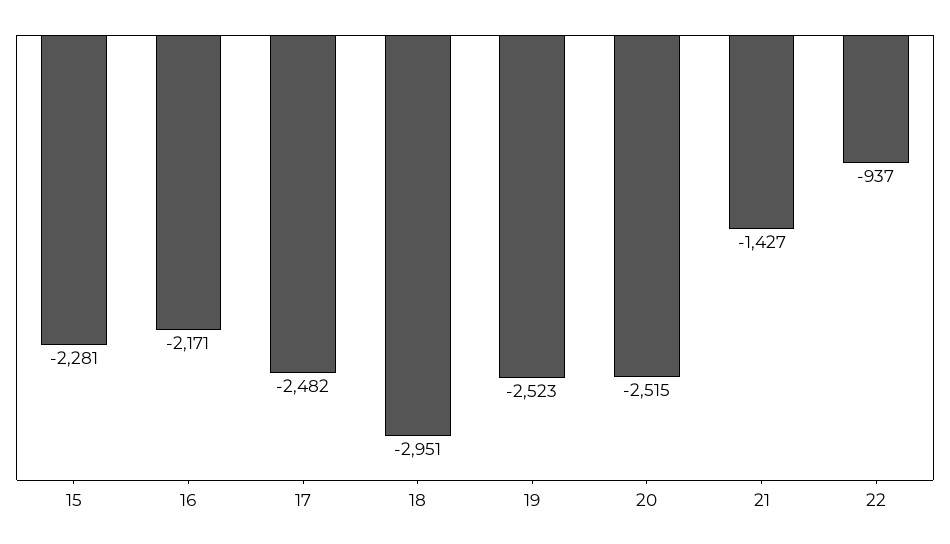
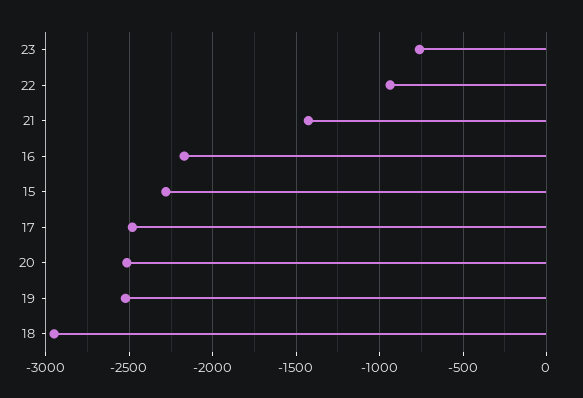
  {
    "15": -2281,
    "16": -2171,
    "17": -2482,
    "18": -2951,
    "19": -2523,
    "20": -2515,
    "21": -1427,
-   "22": -937
+   "22": -937,
+   "23": -750
  }

